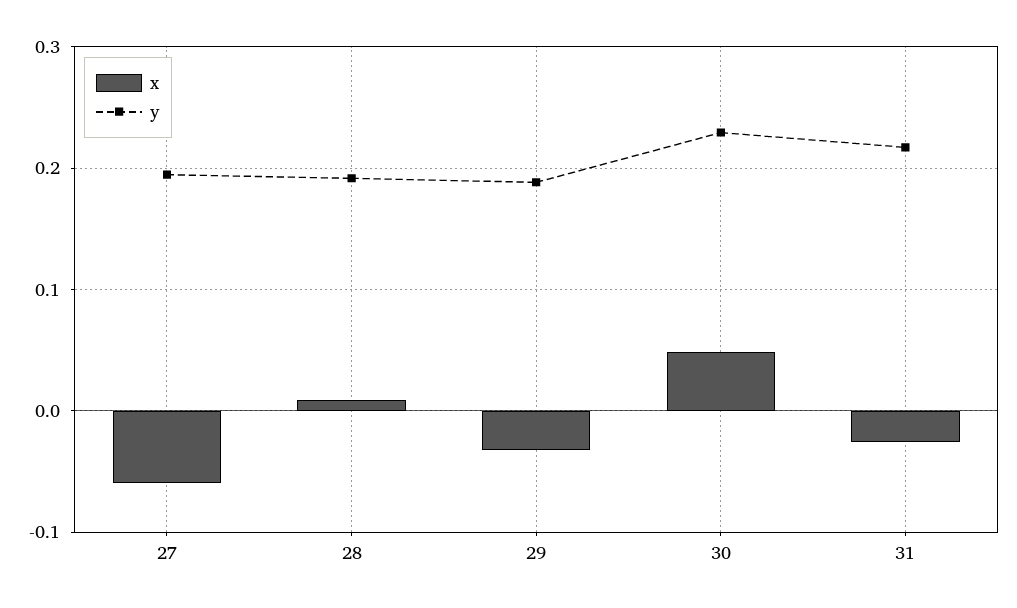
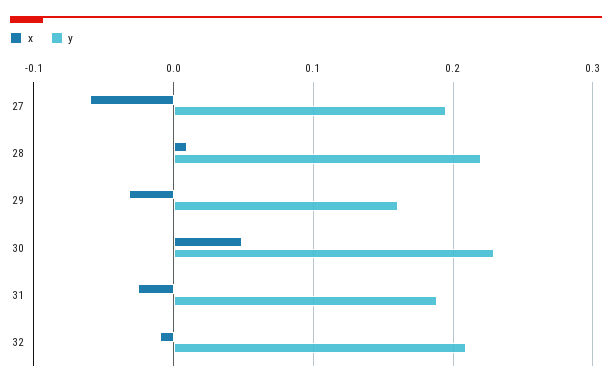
  {
    "x": {
      "27": -0.06,
      "28": 0.01,
      "29": -0.03,
      "30": 0.05,
-     "31": -0.03
+     "31": -0.03,
+     "32": -0.01
    },
    "y": {
      "27": 0.19,
-     "28": 0.19,
+     "28": 0.22,
-     "29": 0.19,
+     "29": 0.16,
      "30": 0.23,
-     "31": 0.22
+     "31": 0.19,
+     "32": 0.21
    }
  }

